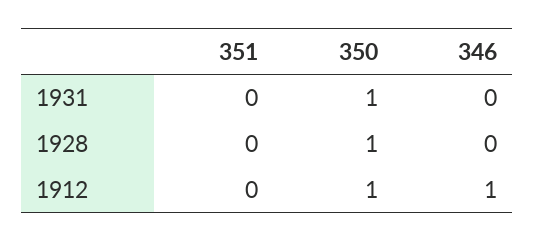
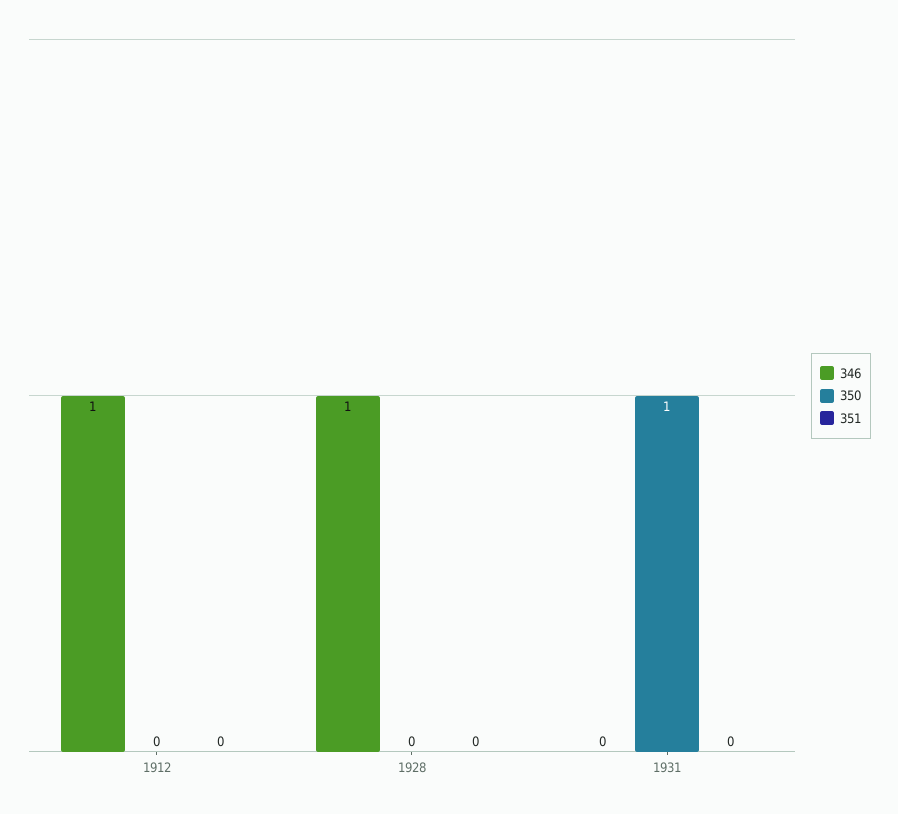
  {
    "351": {
      "1931": 0,
      "1928": 0,
      "1912": 0
    },
    "350": {
      "1931": 1,
-     "1928": 1,
+     "1928": 0,
-     "1912": 1
+     "1912": 0
    },
    "346": {
      "1931": 0,
-     "1928": 0,
+     "1928": 1,
      "1912": 1
    }
  }

